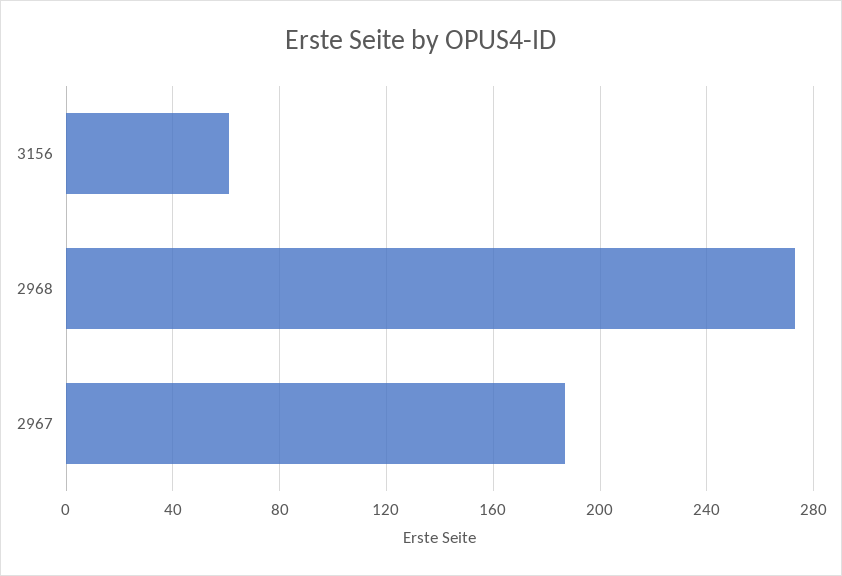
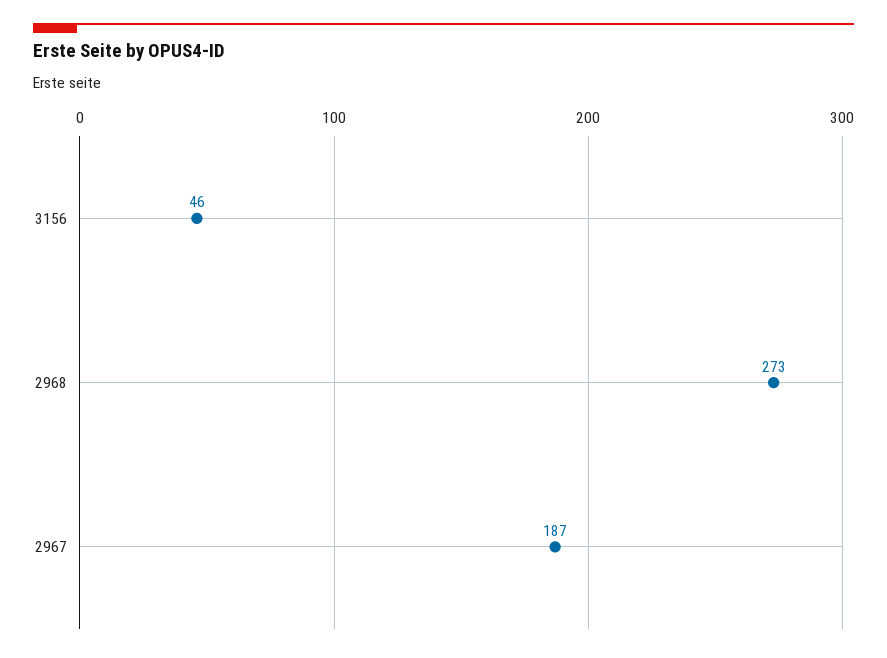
  {
-   "3156": 60,
+   "3156": 46,
    "2968": 273,
    "2967": 187
  }

